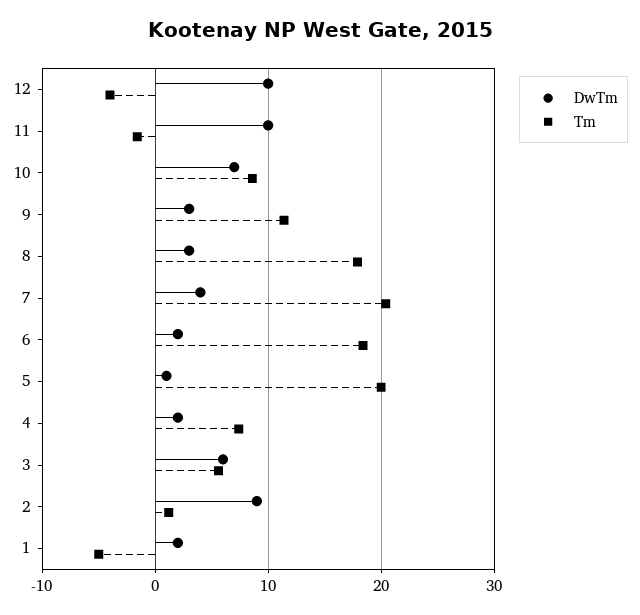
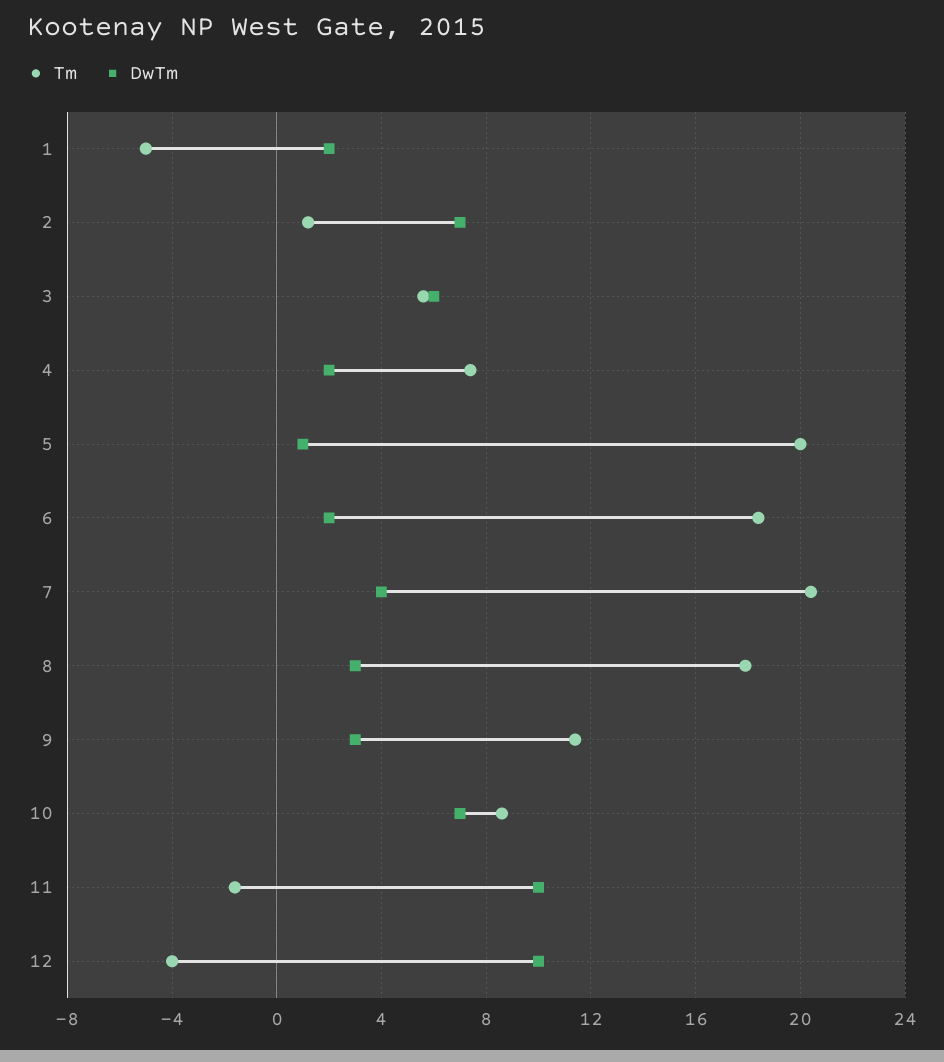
  {
    "DwTm": {
      "12": 10,
      "11": 10,
      "10": 7,
      "9": 3,
      "8": 3,
      "7": 4,
      "6": 2,
      "5": 1,
      "4": 2,
      "3": 6,
-     "2": 9,
+     "2": 7,
      "1": 2
    },
    "Tm": {
      "12": -4,
      "11": -1.5,
      "10": 8.5,
      "9": 11.5,
      "8": 18,
      "7": 20.5,
      "6": 18.5,
      "5": 20,
      "4": 7.5,
      "3": 5.5,
      "2": 1,
      "1": -5
    }
  }

